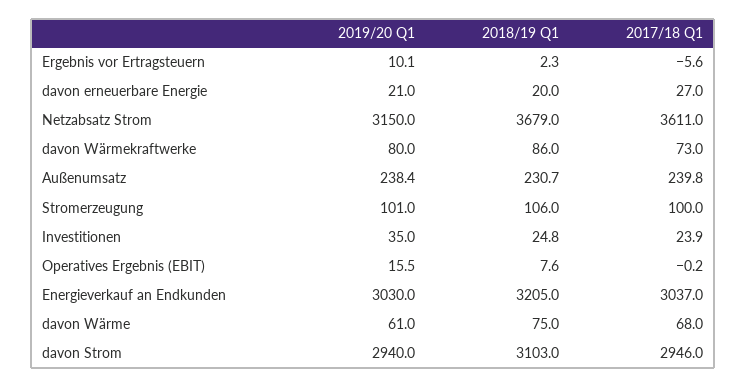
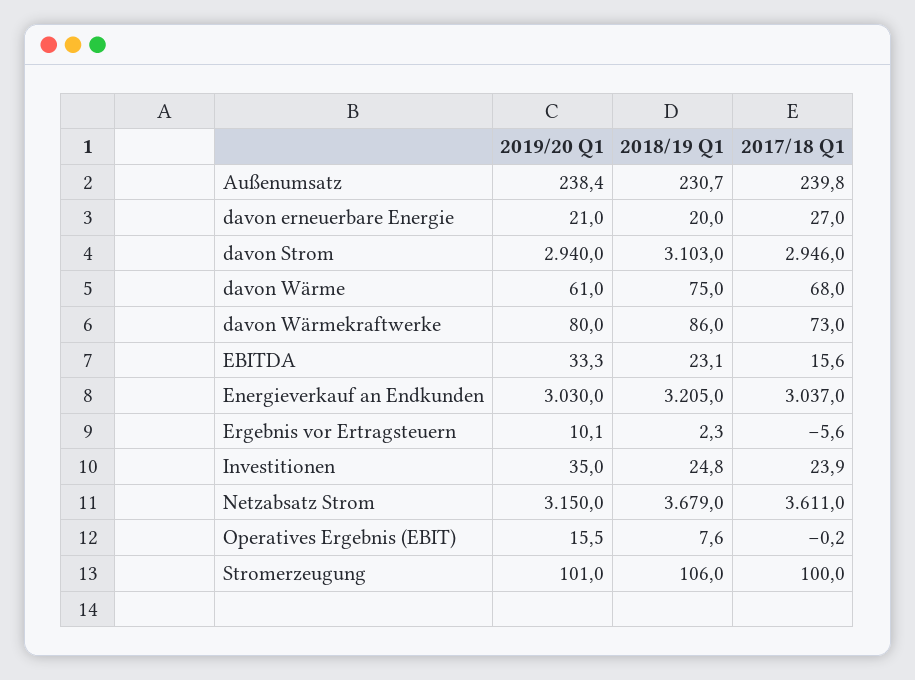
  {
    "2019/20 Q1": {
      "Ergebnis vor Ertragsteuern": 10.1,
      "davon erneuerbare Energie": 21,
      "Netzabsatz Strom": 3150,
      "davon Wärmekraftwerke": 80,
      "Außenumsatz": 238.4,
      "Stromerzeugung": 101,
      "Investitionen": 35,
      "Operatives Ergebnis (EBIT)": 15.5,
      "Energieverkauf an Endkunden": 3030,
      "davon Wärme": 61,
-     "davon Strom": 2940
+     "davon Strom": 2940,
+     "EBITDA": 33.3
    },
    "2018/19 Q1": {
      "Ergebnis vor Ertragsteuern": 2.3,
      "davon erneuerbare Energie": 20,
      "Netzabsatz Strom": 3679,
      "davon Wärmekraftwerke": 86,
      "Außenumsatz": 230.7,
      "Stromerzeugung": 106,
      "Investitionen": 24.8,
      "Operatives Ergebnis (EBIT)": 7.6,
      "Energieverkauf an Endkunden": 3205,
      "davon Wärme": 75,
-     "davon Strom": 3103
+     "davon Strom": 3103,
+     "EBITDA": 23.1
    },
    "2017/18 Q1": {
      "Ergebnis vor Ertragsteuern": -5.6,
      "davon erneuerbare Energie": 27,
      "Netzabsatz Strom": 3611,
      "davon Wärmekraftwerke": 73,
      "Außenumsatz": 239.8,
      "Stromerzeugung": 100,
      "Investitionen": 23.9,
      "Operatives Ergebnis (EBIT)": -0.2,
      "Energieverkauf an Endkunden": 3037,
      "davon Wärme": 68,
-     "davon Strom": 2946
+     "davon Strom": 2946,
+     "EBITDA": 15.6
    }
  }

